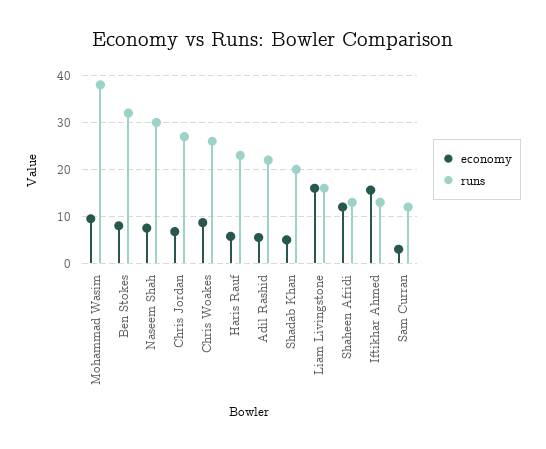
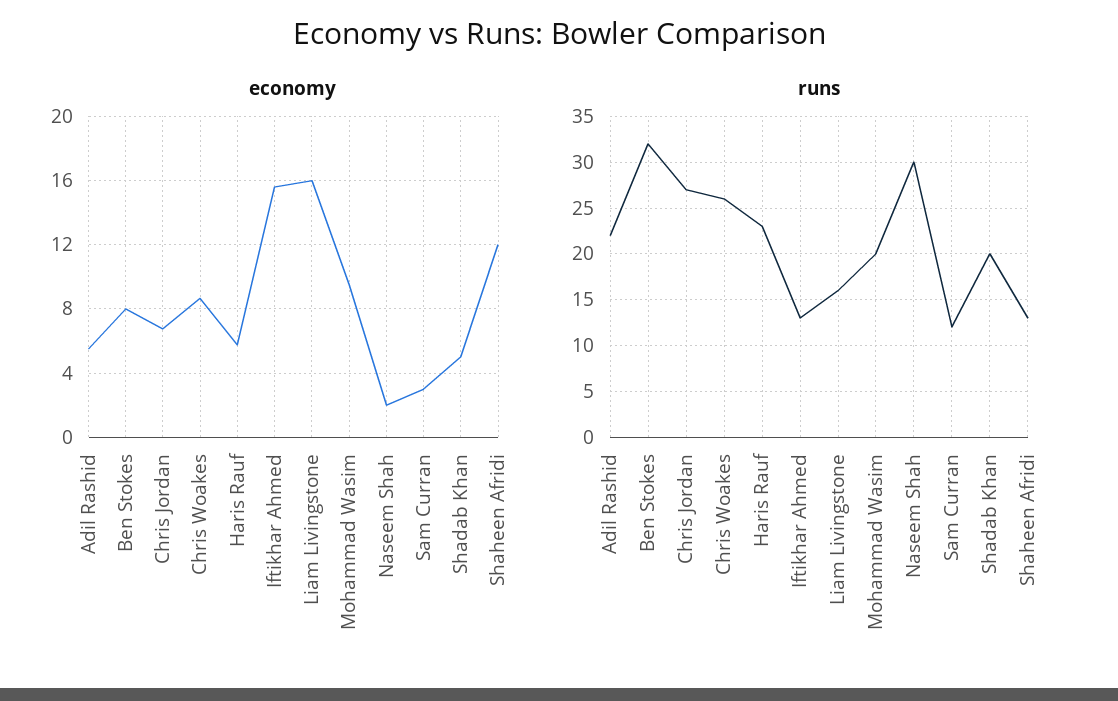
  {
    "economy": {
      "Mohammad Wasim": 9.5,
      "Ben Stokes": 8,
-     "Naseem Shah": 8,
+     "Naseem Shah": 2,
      "Chris Jordan": 7,
      "Chris Woakes": 8.5,
      "Haris Rauf": 6,
      "Adil Rashid": 5.5,
      "Shadab Khan": 5,
      "Liam Livingstone": 16,
      "Shaheen Afridi": 12,
      "Iftikhar Ahmed": 15.5,
      "Sam Curran": 3
    },
    "runs": {
-     "Mohammad Wasim": 38,
+     "Mohammad Wasim": 20,
      "Ben Stokes": 32,
      "Naseem Shah": 30,
      "Chris Jordan": 27,
      "Chris Woakes": 26,
      "Haris Rauf": 23,
      "Adil Rashid": 22,
      "Shadab Khan": 20,
      "Liam Livingstone": 16,
      "Shaheen Afridi": 13,
      "Iftikhar Ahmed": 13,
      "Sam Curran": 12
    }
  }

